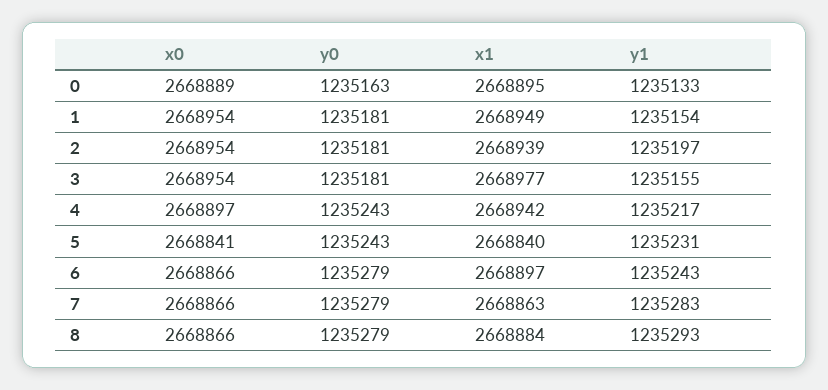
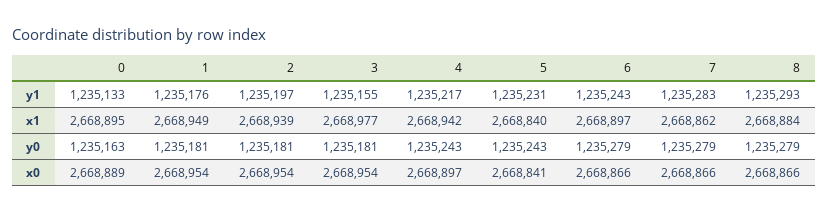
  {
    "x0": {
      "0": 2668889,
      "1": 2668954,
      "2": 2668954,
      "3": 2668954,
      "4": 2668897,
      "5": 2668841,
      "6": 2668866,
      "7": 2668866,
      "8": 2668866
    },
    "y0": {
      "0": 1235163,
      "1": 1235181,
      "2": 1235181,
      "3": 1235181,
      "4": 1235243,
      "5": 1235243,
      "6": 1235279,
      "7": 1235279,
      "8": 1235279
    },
    "x1": {
      "0": 2668895,
      "1": 2668949,
      "2": 2668939,
      "3": 2668977,
      "4": 2668942,
      "5": 2668840,
      "6": 2668897,
-     "7": 2668863,
+     "7": 2668862,
      "8": 2668884
    },
    "y1": {
      "0": 1235133,
-     "1": 1235154,
+     "1": 1235176,
      "2": 1235197,
      "3": 1235155,
      "4": 1235217,
      "5": 1235231,
      "6": 1235243,
      "7": 1235283,
      "8": 1235293
    }
  }

